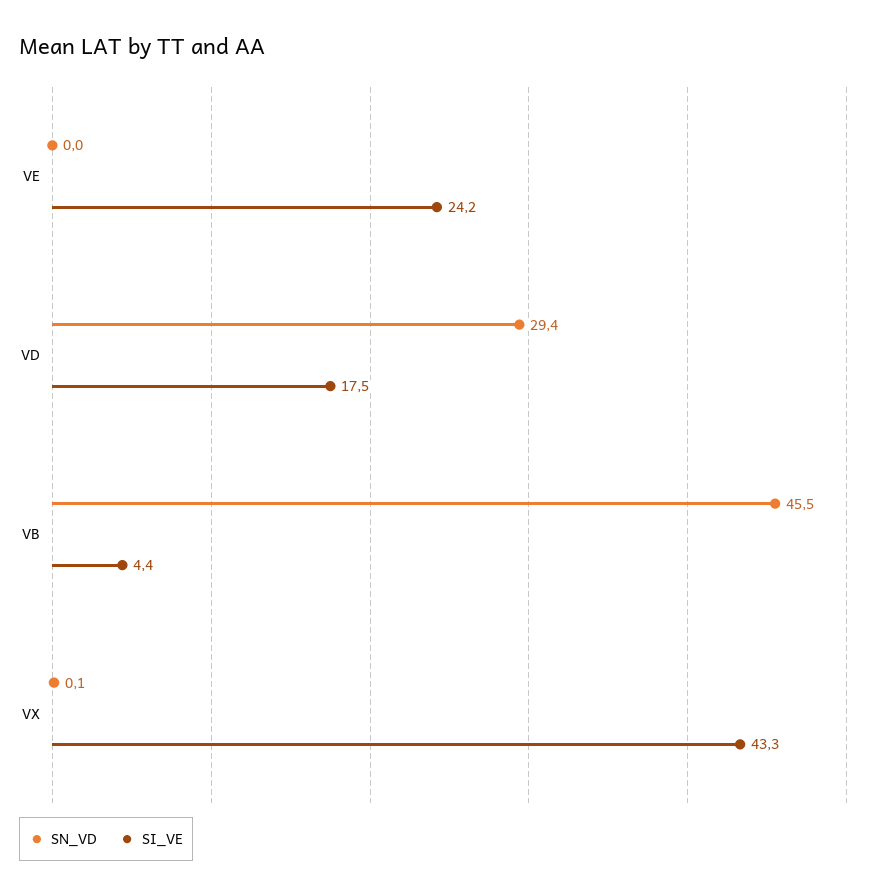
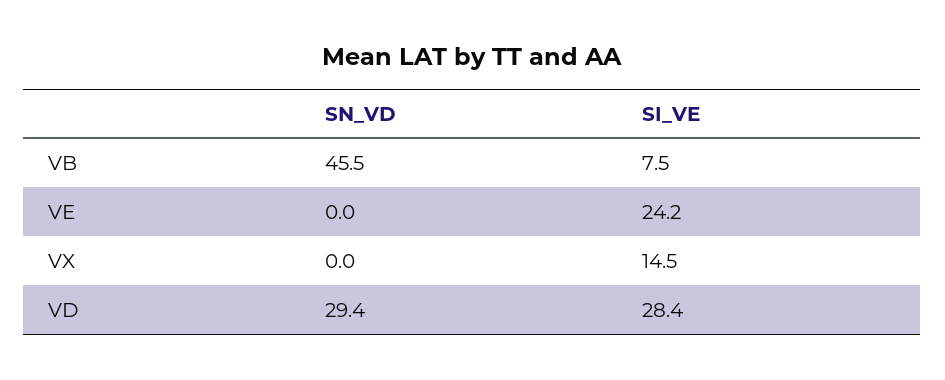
  {
    "SN_VD": {
      "VE": 0,
      "VD": 29.4,
      "VB": 45.5,
-     "VX": 0.1
+     "VX": 0
    },
    "SI_VE": {
      "VE": 24.2,
-     "VD": 17.5,
+     "VD": 28.4,
-     "VB": 4.4,
+     "VB": 7.5,
-     "VX": 43.3
+     "VX": 14.5
    }
  }

